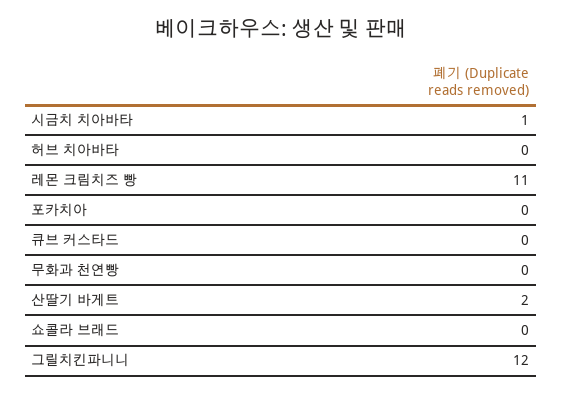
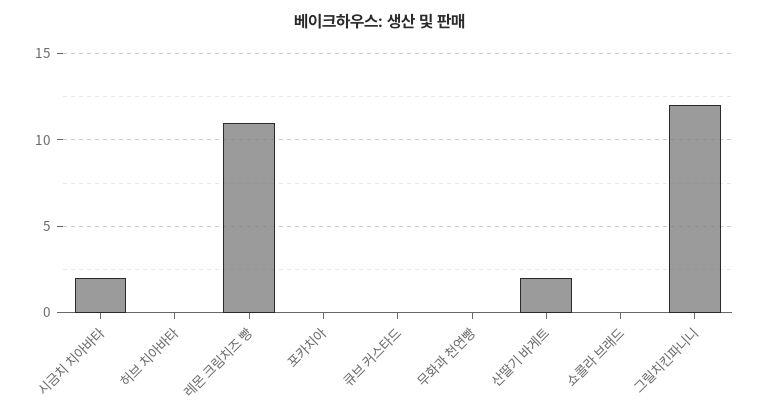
  {
-   "시금치 치아바타": 1,
+   "시금치 치아바타": 2,
    "허브 치아바타": 0,
    "레몬 크림치즈 빵": 11,
    "포카치아": 0,
    "큐브 커스타드": 0,
    "무화과 천연빵": 0,
    "산딸기 바게트": 2,
    "쇼콜라 브래드": 0,
    "그릴치킨파니니": 12
  }

